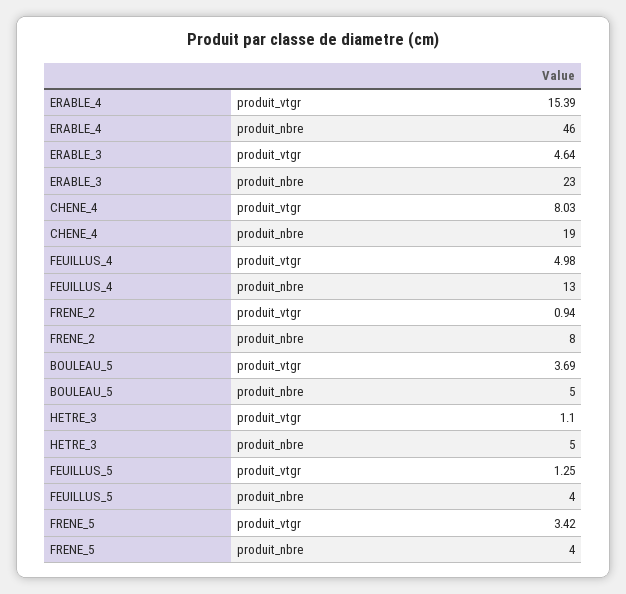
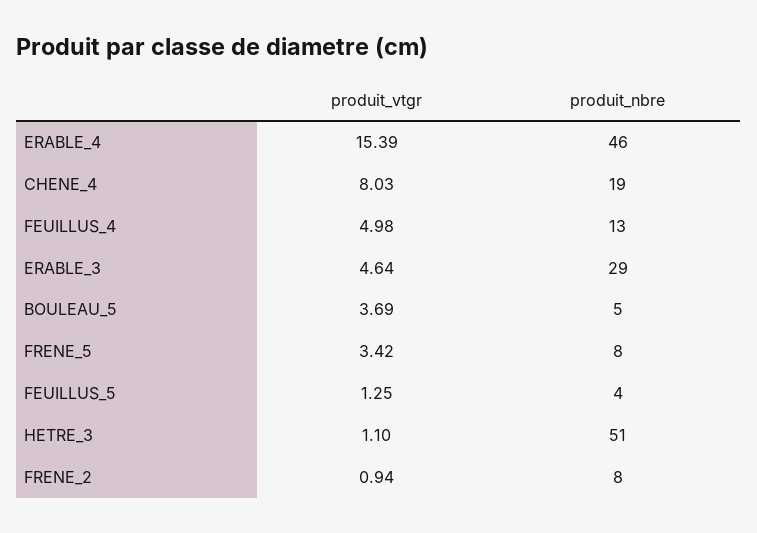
  {
    "ERABLE_4": {
      "produit_vtgr": 15.39,
      "produit_nbre": 46
    },
    "ERABLE_3": {
      "produit_vtgr": 4.64,
-     "produit_nbre": 23
+     "produit_nbre": 29
    },
    "CHENE_4": {
      "produit_vtgr": 8.03,
      "produit_nbre": 19
    },
    "FEUILLUS_4": {
      "produit_vtgr": 4.98,
      "produit_nbre": 13
    },
    "FRENE_2": {
      "produit_vtgr": 0.94,
      "produit_nbre": 8
    },
    "BOULEAU_5": {
      "produit_vtgr": 3.69,
      "produit_nbre": 5
    },
    "HETRE_3": {
      "produit_vtgr": 1.1,
-     "produit_nbre": 5
+     "produit_nbre": 51
    },
    "FEUILLUS_5": {
      "produit_vtgr": 1.25,
      "produit_nbre": 4
    },
    "FRENE_5": {
      "produit_vtgr": 3.42,
-     "produit_nbre": 4
+     "produit_nbre": 8
    }
  }

